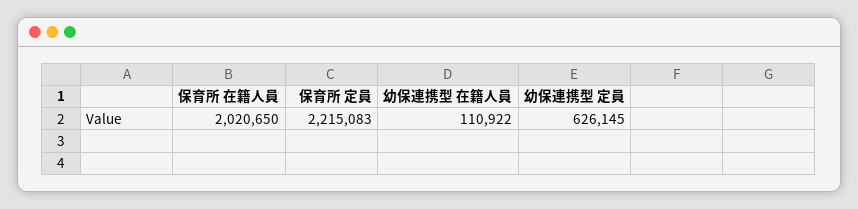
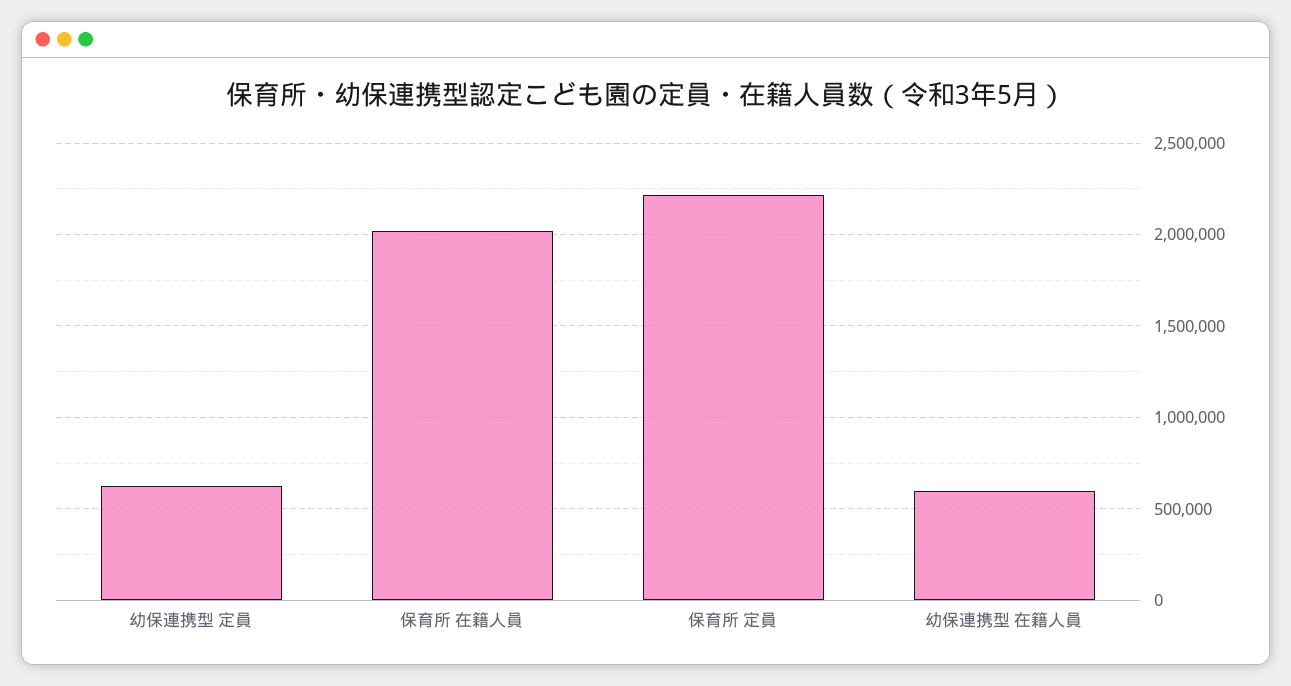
  {
    "保育所 在籍人員": 2020650,
    "保育所 定員": 2215083,
-   "幼保連携型 在籍人員": 110922,
+   "幼保連携型 在籍人員": 600000,
    "幼保連携型 定員": 626145
  }

